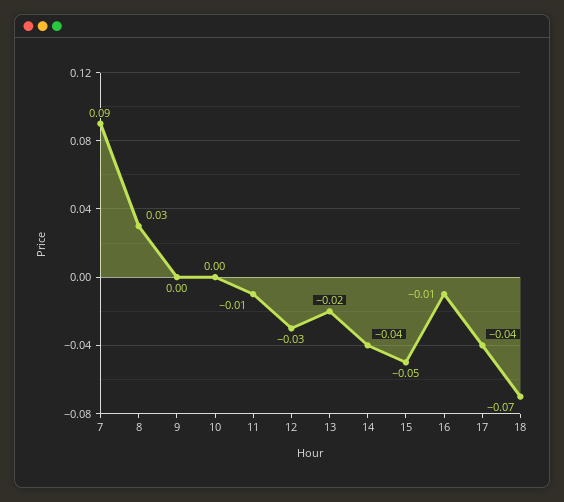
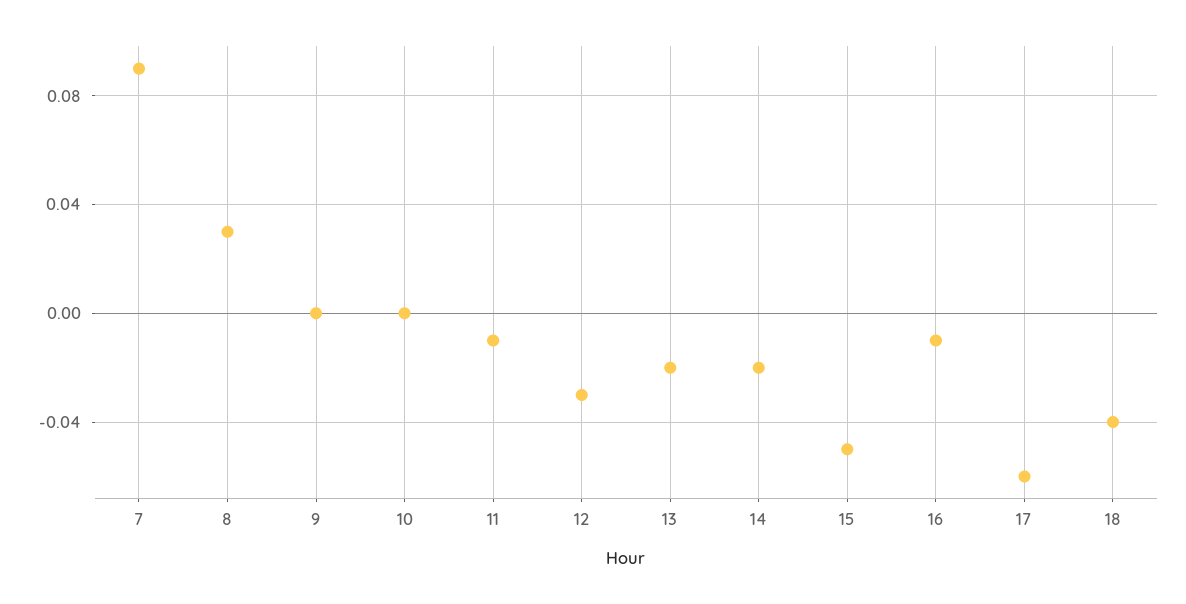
  {
    "7": 0.09,
    "8": 0.03,
    "9": 0,
    "10": 0,
    "11": -0.01,
    "12": -0.03,
    "13": -0.02,
-   "14": -0.04,
+   "14": -0.02,
    "15": -0.05,
    "16": -0.01,
-   "17": -0.04,
+   "17": -0.06,
-   "18": -0.07
+   "18": -0.04
  }

